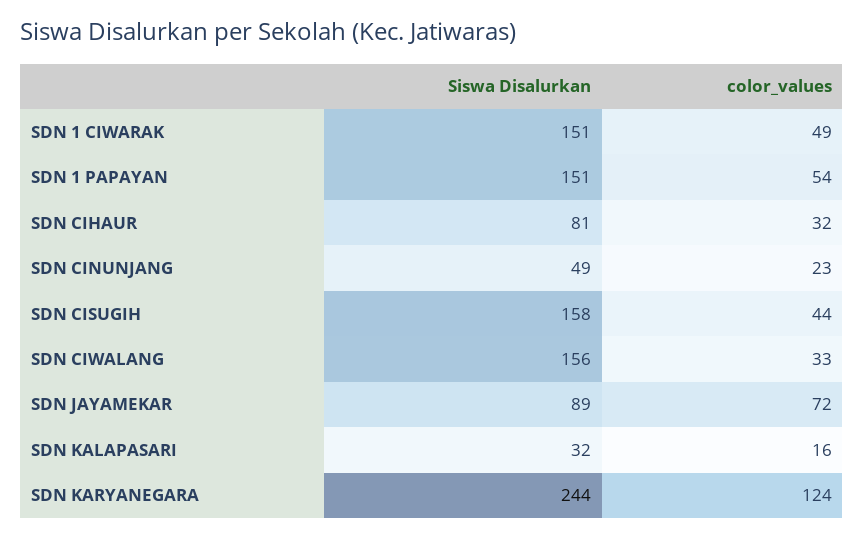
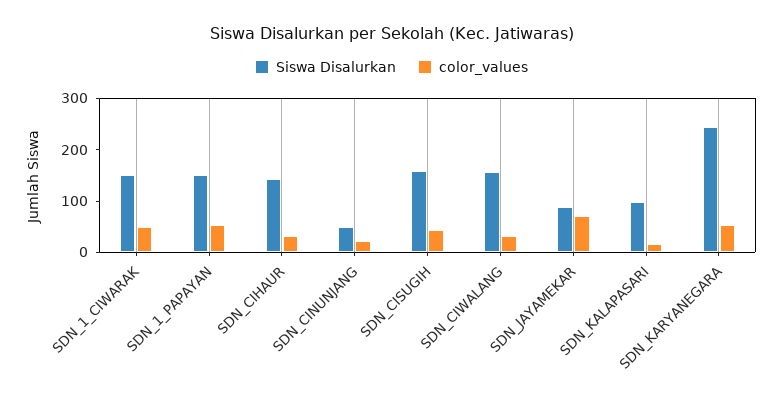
  {
    "Siswa Disalurkan": {
      "SDN 1 CIWARAK": 151,
      "SDN 1 PAPAYAN": 151,
-     "SDN CIHAUR": 81,
+     "SDN CIHAUR": 140,
      "SDN CINUNJANG": 49,
      "SDN CISUGIH": 158,
      "SDN CIWALANG": 156,
      "SDN JAYAMEKAR": 89,
-     "SDN KALAPASARI": 32,
+     "SDN KALAPASARI": 100,
      "SDN KARYANEGARA": 244
    },
    "color_values": {
      "SDN 1 CIWARAK": 49,
      "SDN 1 PAPAYAN": 54,
      "SDN CIHAUR": 32,
      "SDN CINUNJANG": 23,
      "SDN CISUGIH": 44,
      "SDN CIWALANG": 33,
      "SDN JAYAMEKAR": 72,
      "SDN KALAPASARI": 16,
-     "SDN KARYANEGARA": 124
+     "SDN KARYANEGARA": 60
    }
  }

